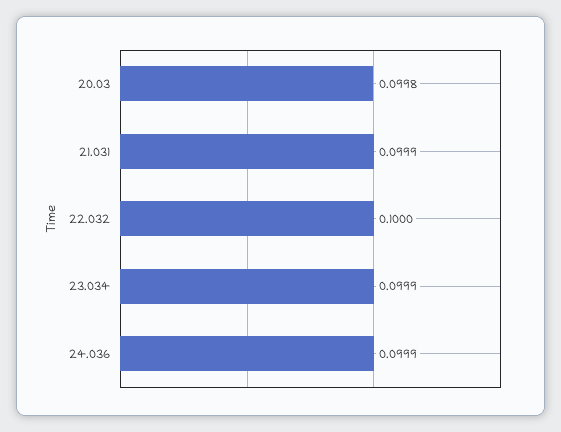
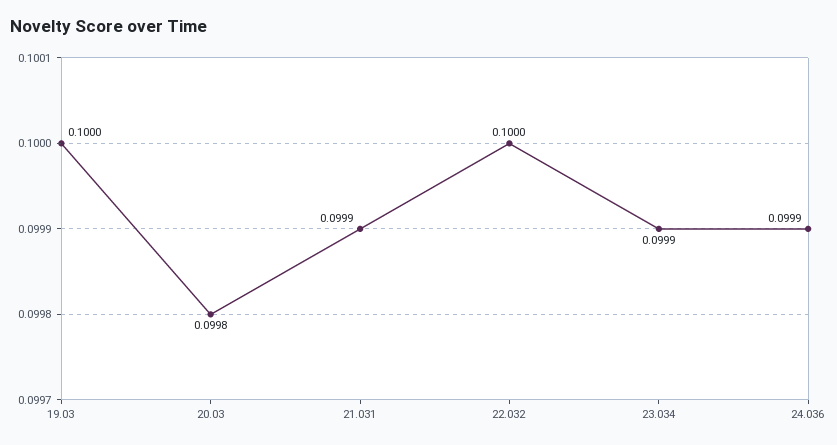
  {
    "20.03": 0.0998,
    "21.031": 0.0999,
    "22.032": 0.1,
    "23.034": 0.0999,
-   "24.036": 0.0999
+   "24.036": 0.0999,
+   "19.03": 0.1
  }

